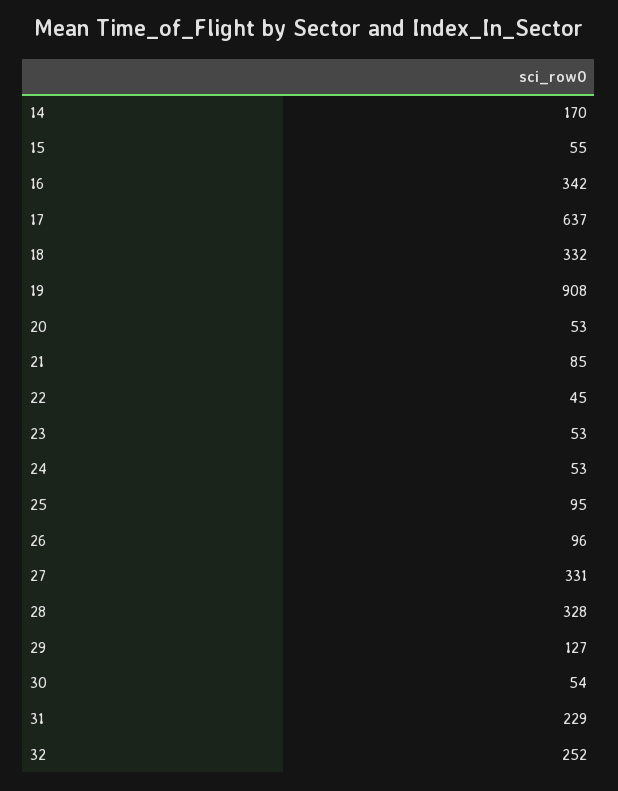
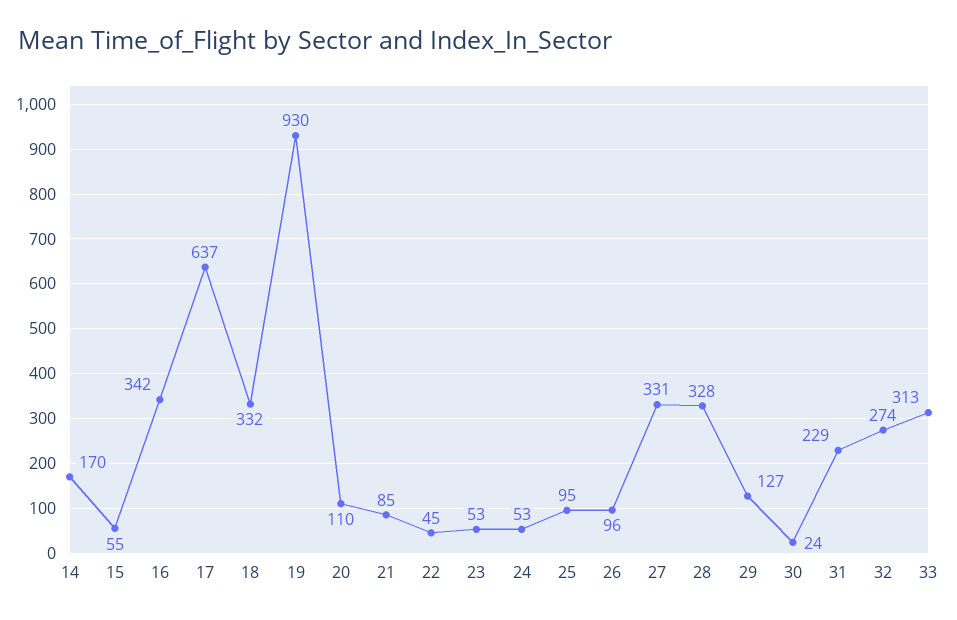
  {
    "14": 170,
    "15": 55,
    "16": 342,
    "17": 637,
    "18": 332,
-   "19": 908,
+   "19": 930,
-   "20": 53,
+   "20": 110,
    "21": 85,
    "22": 45,
    "23": 53,
    "24": 53,
    "25": 95,
    "26": 96,
    "27": 331,
    "28": 328,
    "29": 127,
-   "30": 54,
+   "30": 24,
    "31": 229,
-   "32": 252
+   "32": 274,
+   "33": 313
  }

